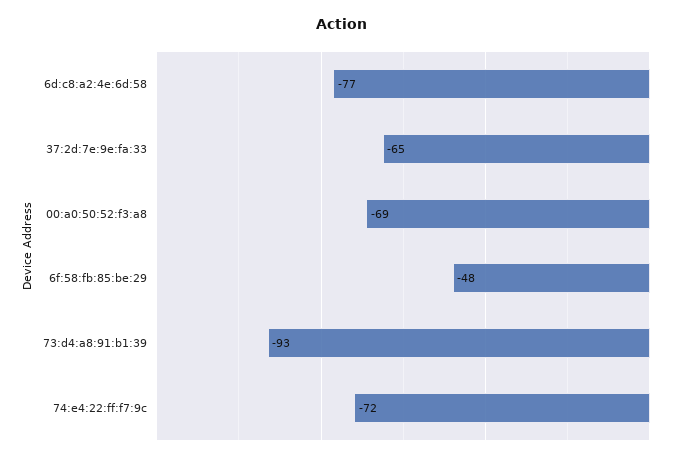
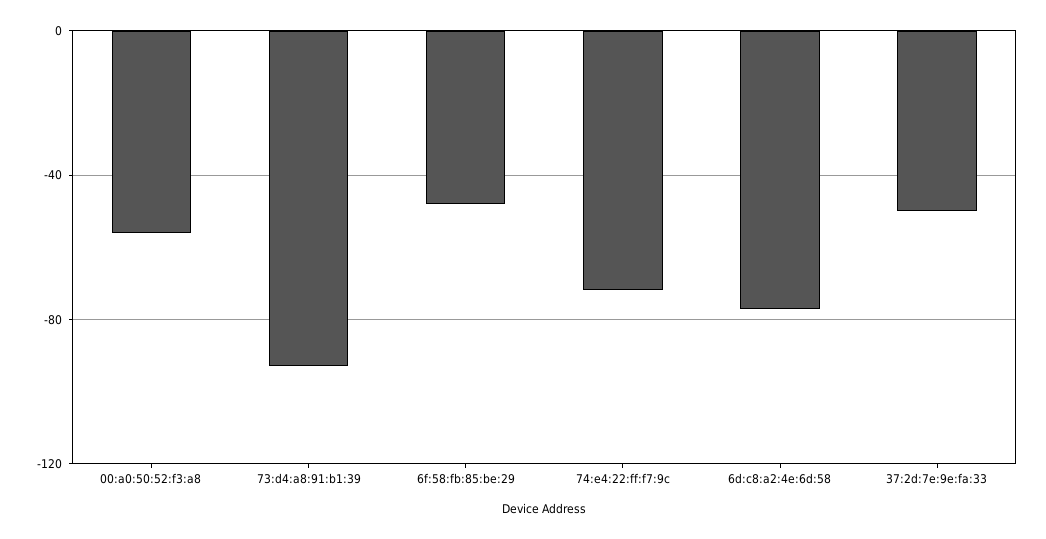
  {
    "6d:c8:a2:4e:6d:58": -77,
-   "37:2d:7e:9e:fa:33": -65,
+   "37:2d:7e:9e:fa:33": -50,
-   "00:a0:50:52:f3:a8": -69,
+   "00:a0:50:52:f3:a8": -55,
    "6f:58:fb:85:be:29": -48,
    "73:d4:a8:91:b1:39": -93,
    "74:e4:22:ff:f7:9c": -72
  }

